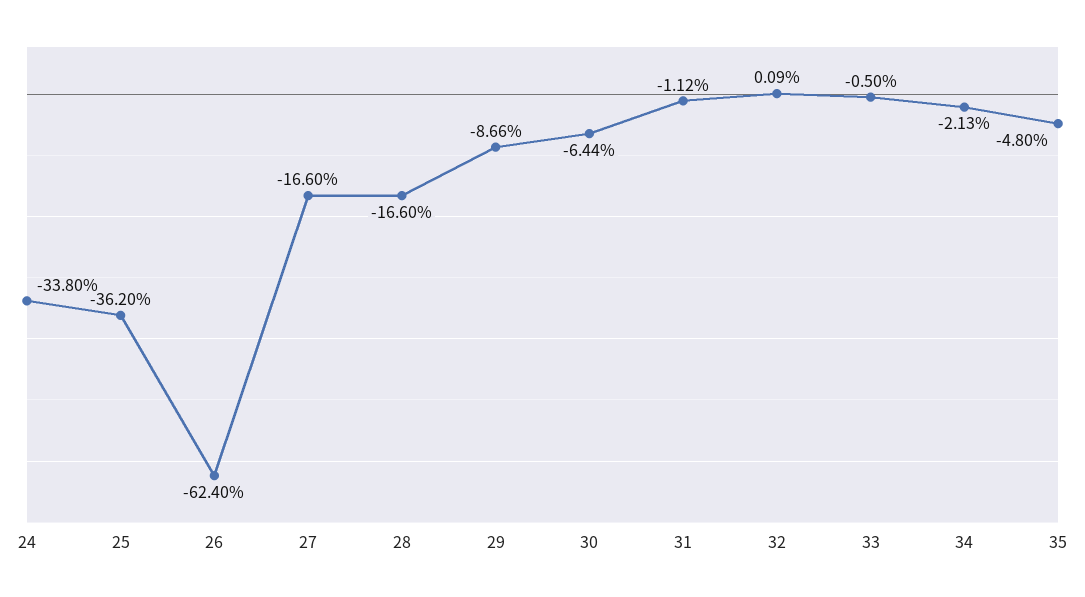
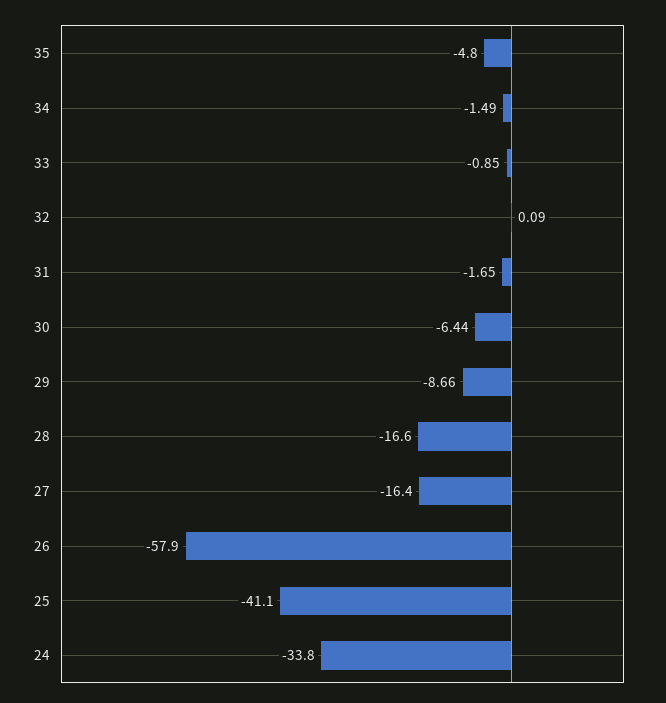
  {
    "24": -33.8,
-   "25": -36.2,
+   "25": -41.1,
-   "26": -62.4,
+   "26": -57.9,
-   "27": -16.6,
+   "27": -16.4,
    "28": -16.6,
    "29": -8.66,
    "30": -6.44,
-   "31": -1.12,
+   "31": -1.65,
    "32": 0.09,
-   "33": -0.5,
+   "33": -0.85,
-   "34": -2.13,
+   "34": -1.49,
    "35": -4.8
  }

